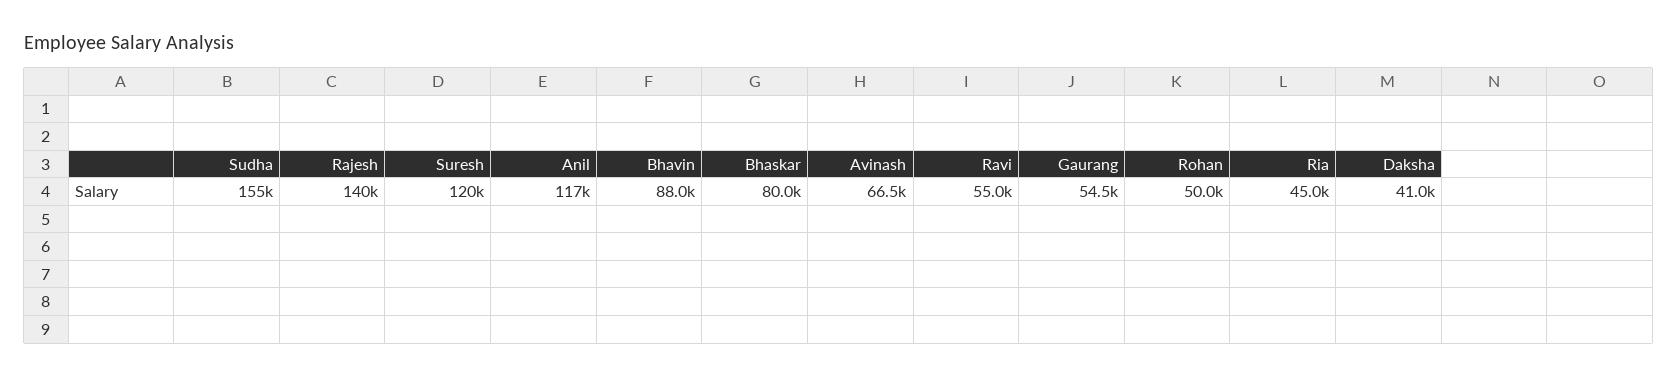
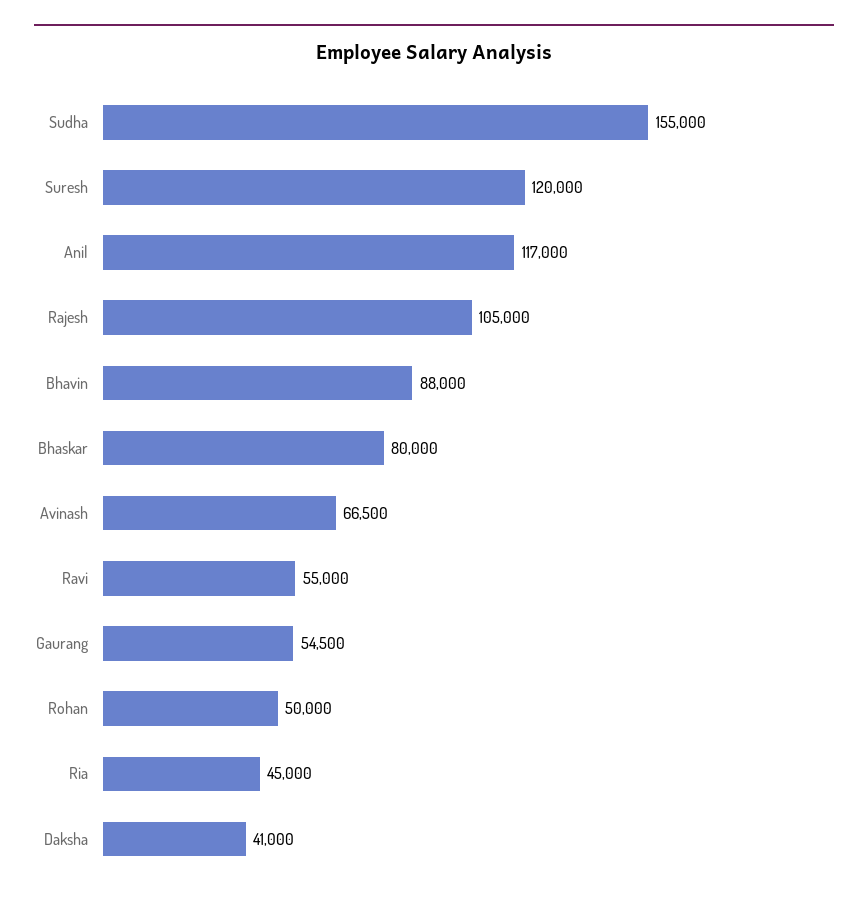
  {
    "Sudha": 155000,
-   "Rajesh": 140000,
+   "Rajesh": 105000,
    "Suresh": 120000,
    "Anil": 117000,
    "Bhavin": 88000,
    "Bhaskar": 80000,
    "Avinash": 66500,
    "Ravi": 55000,
    "Gaurang": 54500,
    "Rohan": 50000,
    "Ria": 45000,
    "Daksha": 41000
  }

